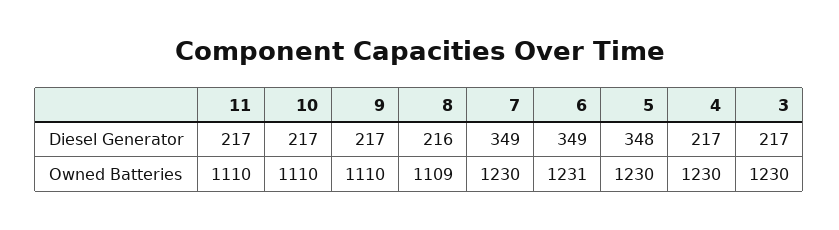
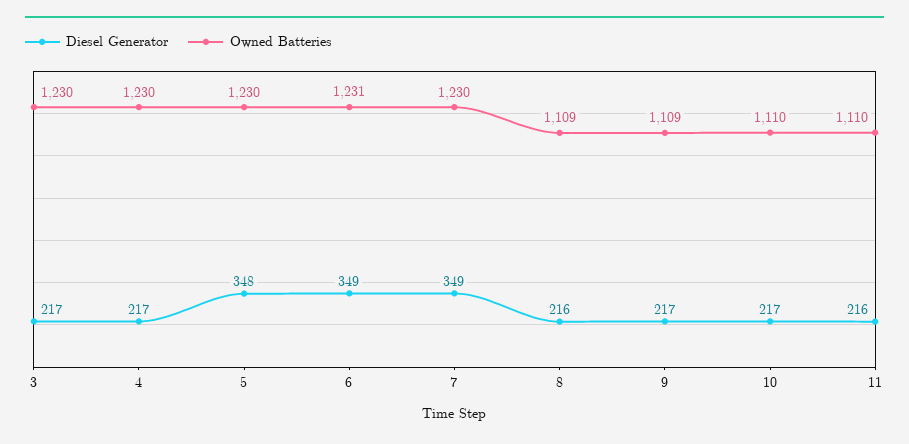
  {
    "Diesel Generator": {
-     "11": 217,
+     "11": 216,
      "10": 217,
      "9": 217,
      "8": 216,
      "7": 349,
      "6": 349,
      "5": 348,
      "4": 217,
      "3": 217
    },
    "Owned Batteries": {
      "11": 1110,
      "10": 1110,
-     "9": 1110,
+     "9": 1109,
      "8": 1109,
      "7": 1230,
      "6": 1231,
      "5": 1230,
      "4": 1230,
      "3": 1230
    }
  }

